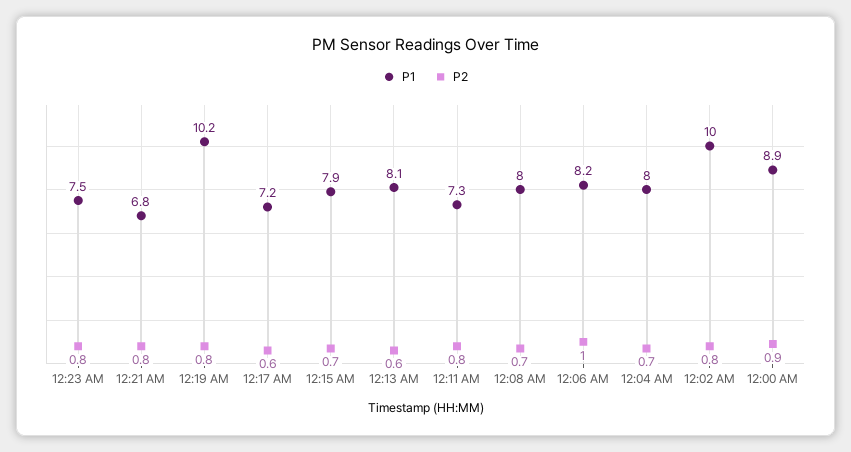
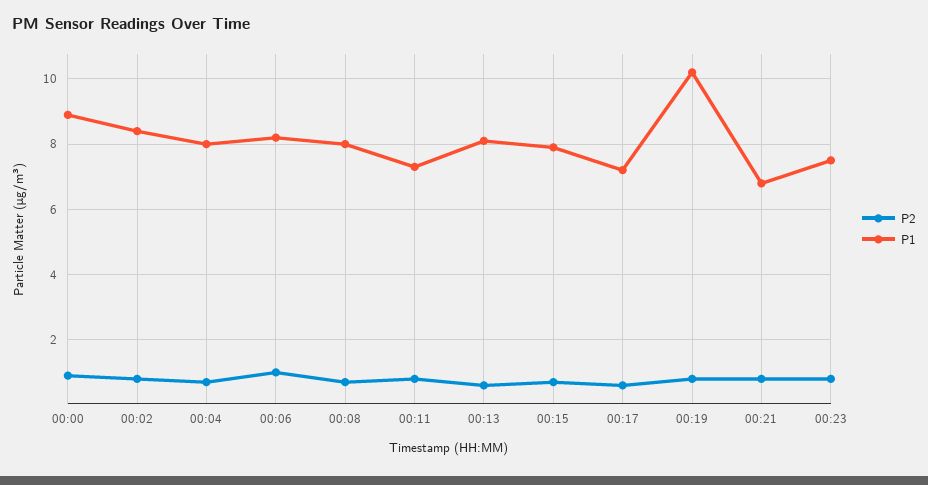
  {
    "P1": {
      "12:23 AM": 7.5,
      "12:21 AM": 6.8,
      "12:19 AM": 10.2,
      "12:17 AM": 7.2,
      "12:15 AM": 7.9,
      "12:13 AM": 8.1,
      "12:11 AM": 7.3,
      "12:08 AM": 8,
      "12:06 AM": 8.2,
      "12:04 AM": 8,
-     "12:02 AM": 10,
+     "12:02 AM": 8.5,
      "12:00 AM": 8.9
    },
    "P2": {
      "12:23 AM": 0.8,
      "12:21 AM": 0.8,
      "12:19 AM": 0.8,
      "12:17 AM": 0.6,
      "12:15 AM": 0.7,
      "12:13 AM": 0.6,
      "12:11 AM": 0.8,
      "12:08 AM": 0.7,
      "12:06 AM": 1,
      "12:04 AM": 0.7,
      "12:02 AM": 0.8,
      "12:00 AM": 0.9
    }
  }

